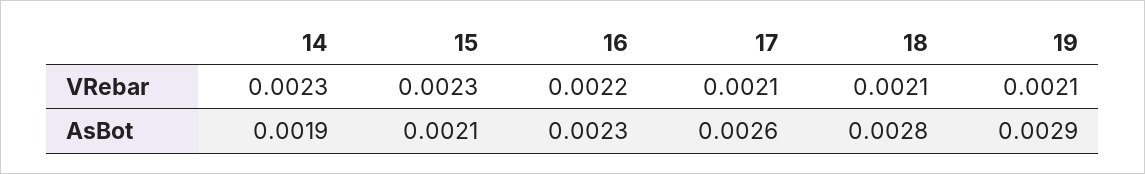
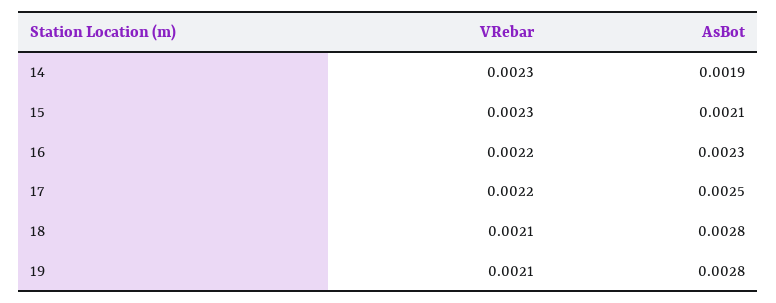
  {
    "14": {
      "VRebar": 0.0023,
      "AsBot": 0.0019
    },
    "15": {
      "VRebar": 0.0023,
      "AsBot": 0.0021
    },
    "16": {
      "VRebar": 0.0022,
      "AsBot": 0.0023
    },
    "17": {
-     "VRebar": 0.0021,
+     "VRebar": 0.0022,
-     "AsBot": 0.0026
+     "AsBot": 0.0025
    },
    "18": {
      "VRebar": 0.0021,
      "AsBot": 0.0028
    },
    "19": {
      "VRebar": 0.0021,
-     "AsBot": 0.0029
+     "AsBot": 0.0028
    }
  }

